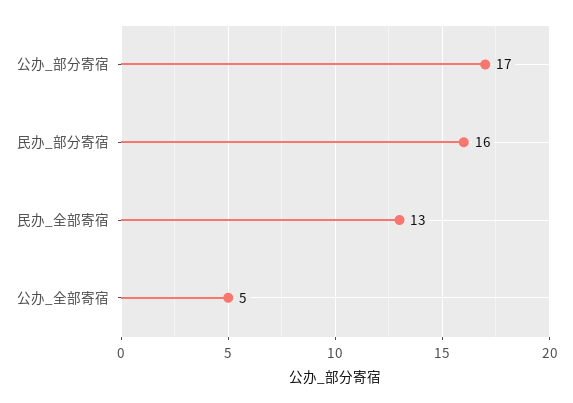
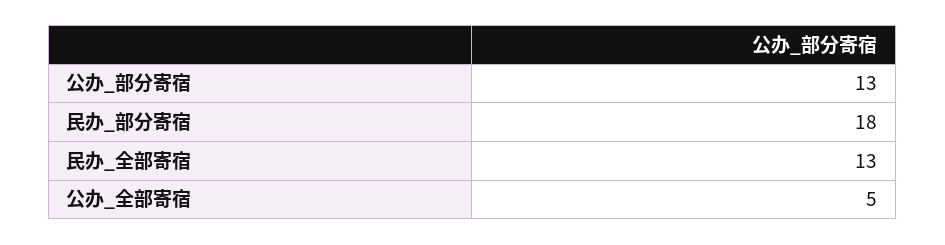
  {
-   "公办_部分寄宿": 17,
+   "公办_部分寄宿": 13,
-   "民办_部分寄宿": 16,
+   "民办_部分寄宿": 18,
    "民办_全部寄宿": 13,
    "公办_全部寄宿": 5
  }

